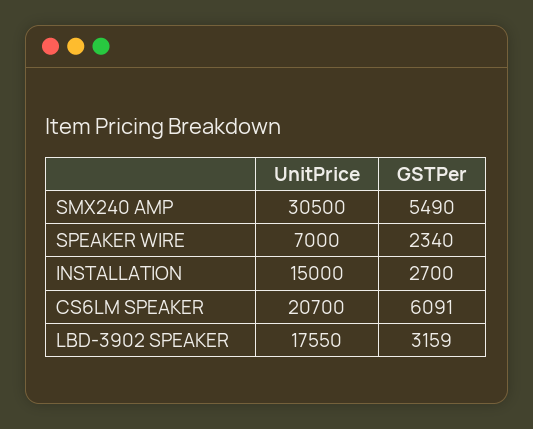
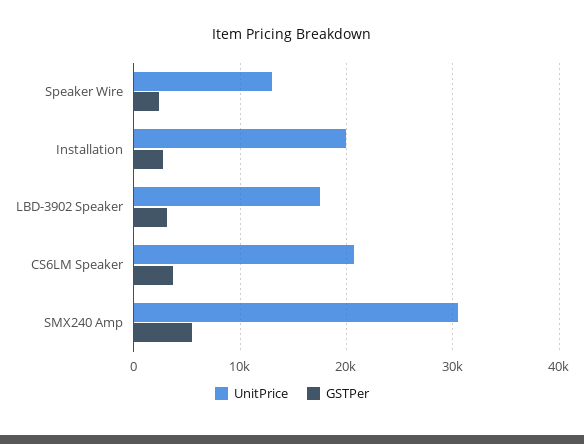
  {
    "UnitPrice": {
      "SMX240 AMP": 30500,
-     "SPEAKER WIRE": 7000,
+     "SPEAKER WIRE": 13000,
-     "INSTALLATION": 15000,
+     "INSTALLATION": 20000,
      "CS6LM SPEAKER": 20700,
      "LBD-3902 SPEAKER": 17550
    },
    "GSTPer": {
      "SMX240 AMP": 5490,
      "SPEAKER WIRE": 2340,
      "INSTALLATION": 2700,
-     "CS6LM SPEAKER": 6091,
+     "CS6LM SPEAKER": 4000,
      "LBD-3902 SPEAKER": 3159
    }
  }

